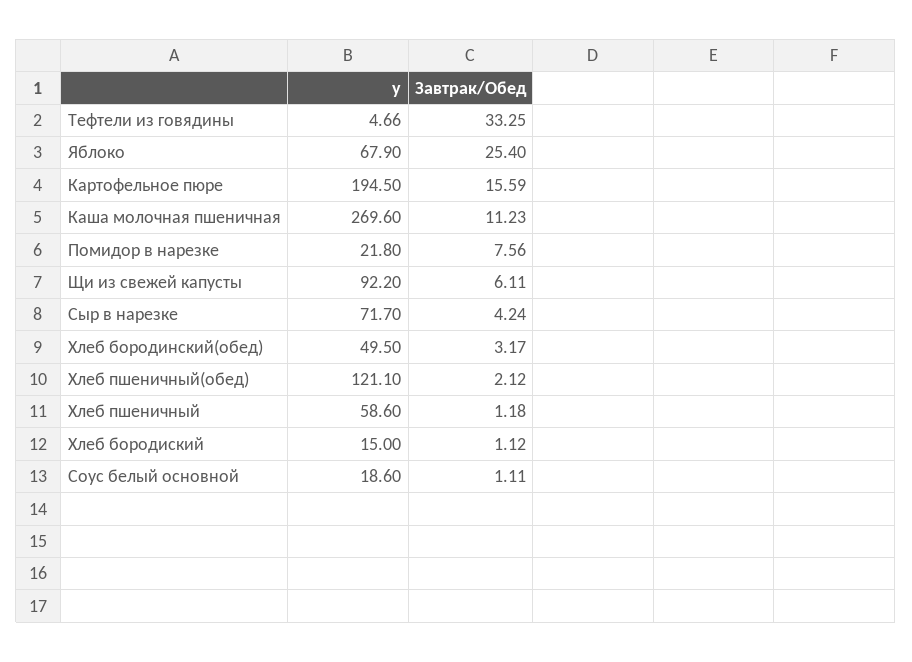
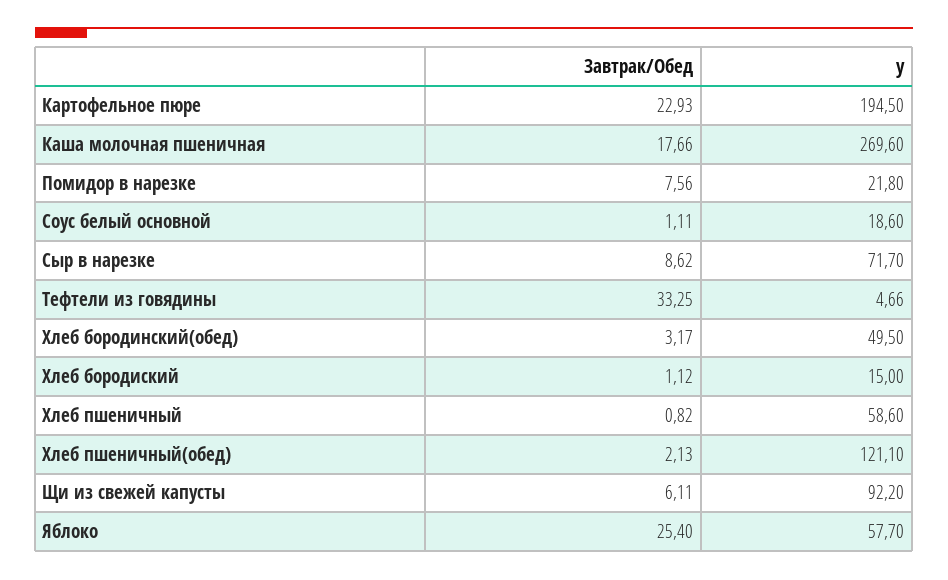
  {
    "y": {
      "Тефтели из говядины": 4.66,
-     "Яблоко": 67.9,
+     "Яблоко": 57.7,
      "Картофельное пюре": 194.5,
      "Каша молочная пшеничная": 269.6,
      "Помидор в нарезке": 21.8,
      "Щи из свежей капусты": 92.2,
      "Сыр в нарезке": 71.7,
      "Хлеб бородинский(обед)": 49.5,
      "Хлеб пшеничный(обед)": 121.1,
      "Хлеб пшеничный": 58.6,
      "Хлеб бородиский": 15,
      "Соус белый основной": 18.6
    },
    "Завтрак/Обед": {
      "Тефтели из говядины": 33.25,
      "Яблоко": 25.4,
-     "Картофельное пюре": 15.59,
+     "Картофельное пюре": 22.93,
-     "Каша молочная пшеничная": 11.23,
+     "Каша молочная пшеничная": 17.66,
      "Помидор в нарезке": 7.56,
      "Щи из свежей капусты": 6.11,
-     "Сыр в нарезке": 4.24,
+     "Сыр в нарезке": 8.62,
      "Хлеб бородинский(обед)": 3.17,
-     "Хлеб пшеничный(обед)": 2.12,
+     "Хлеб пшеничный(обед)": 2.13,
-     "Хлеб пшеничный": 1.18,
+     "Хлеб пшеничный": 0.82,
      "Хлеб бородиский": 1.12,
      "Соус белый основной": 1.11
    }
  }

